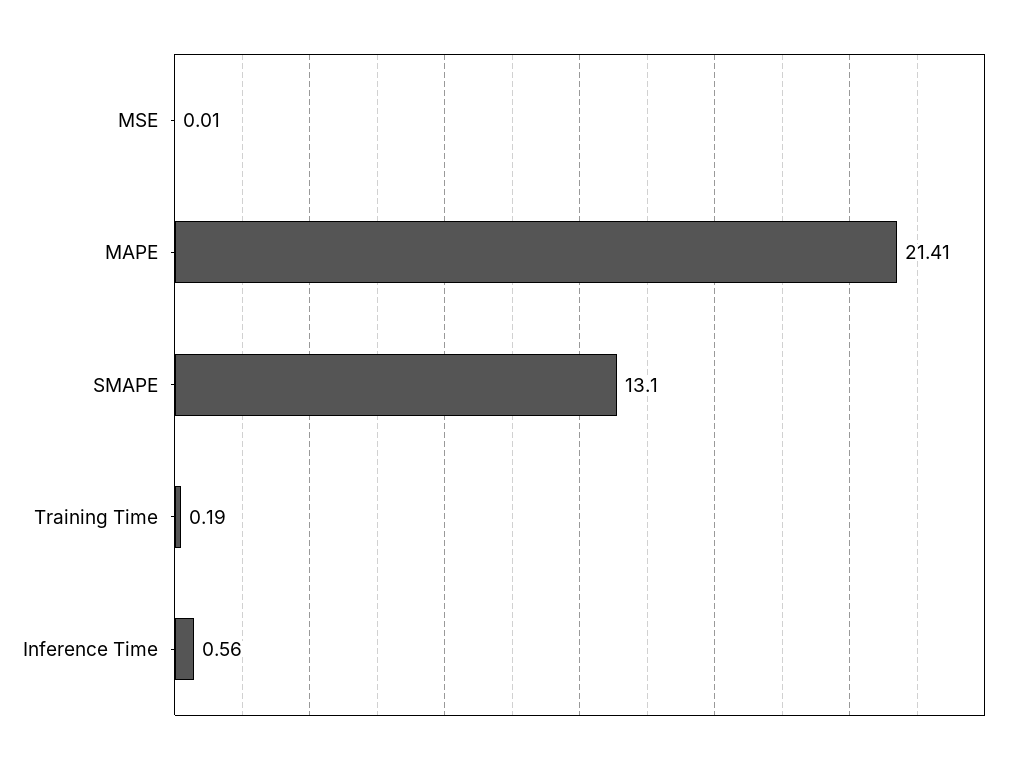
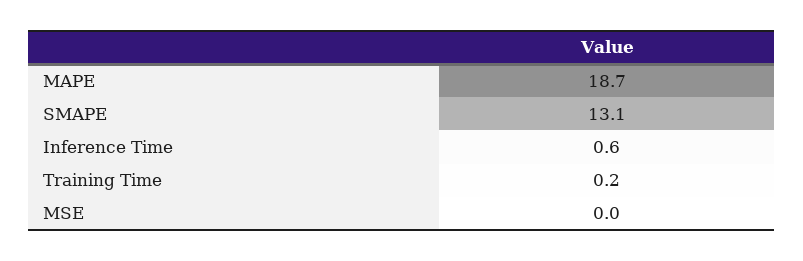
  {
    "MSE": 0.01,
-   "MAPE": 21.41,
+   "MAPE": 18.7,
    "SMAPE": 13.1,
    "Training Time": 0.19,
    "Inference Time": 0.56
  }

